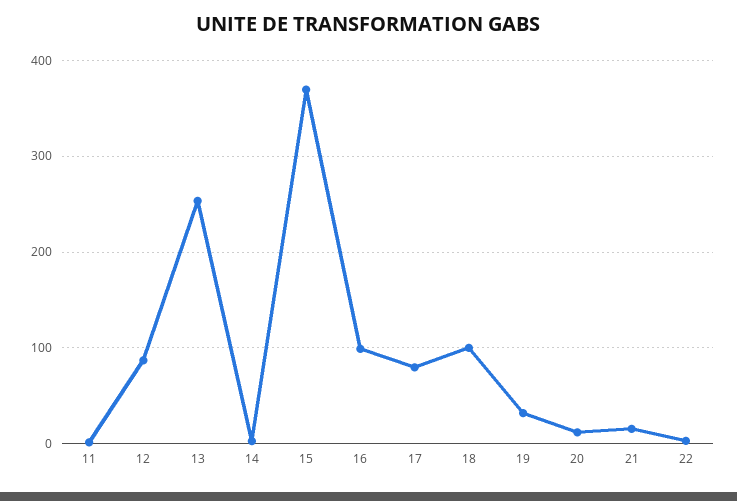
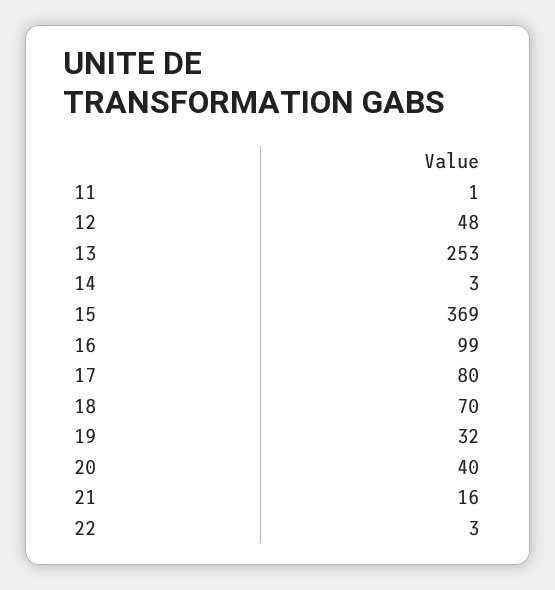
  {
    "11": 1,
-   "12": 90,
+   "12": 48,
    "13": 253,
    "14": 3,
    "15": 369,
    "16": 99,
    "17": 80,
-   "18": 100,
+   "18": 70,
    "19": 32,
-   "20": 10,
+   "20": 40,
    "21": 16,
    "22": 3
  }

